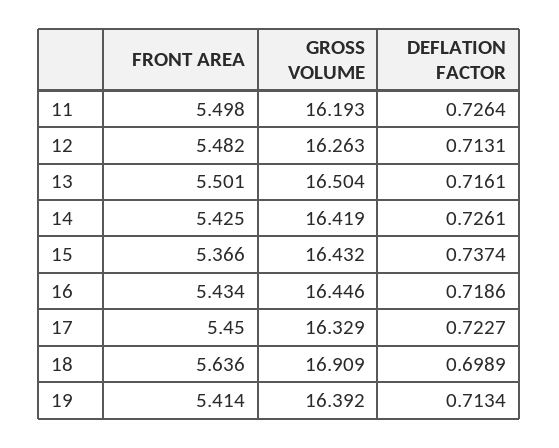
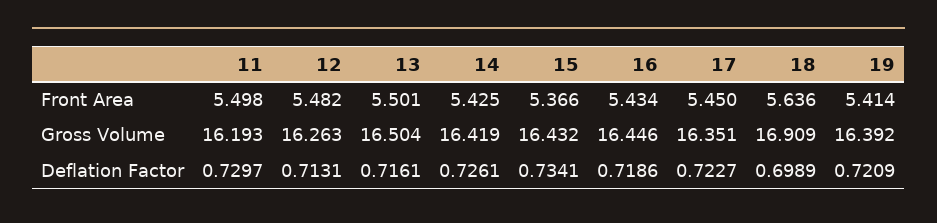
  {
    "FRONT AREA": {
      "11": 5.498,
      "12": 5.482,
      "13": 5.501,
      "14": 5.425,
      "15": 5.366,
      "16": 5.434,
      "17": 5.45,
      "18": 5.636,
      "19": 5.414
    },
    "GROSS VOLUME": {
      "11": 16.193,
      "12": 16.263,
      "13": 16.504,
      "14": 16.419,
      "15": 16.432,
      "16": 16.446,
-     "17": 16.329,
+     "17": 16.351,
      "18": 16.909,
      "19": 16.392
    },
    "DEFLATION FACTOR": {
-     "11": 0.7264,
+     "11": 0.7297,
      "12": 0.7131,
      "13": 0.7161,
      "14": 0.7261,
-     "15": 0.7374,
+     "15": 0.7341,
      "16": 0.7186,
      "17": 0.7227,
      "18": 0.6989,
-     "19": 0.7134
+     "19": 0.7209
    }
  }

